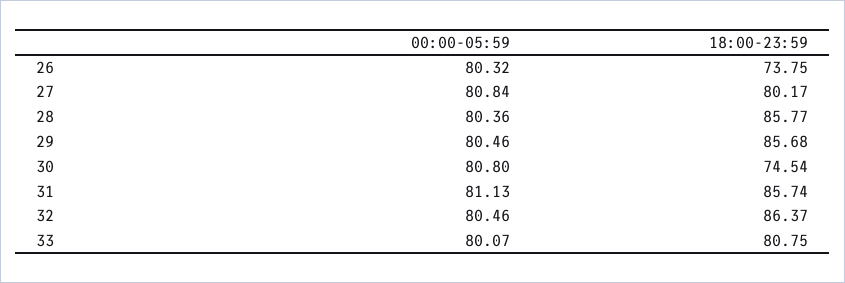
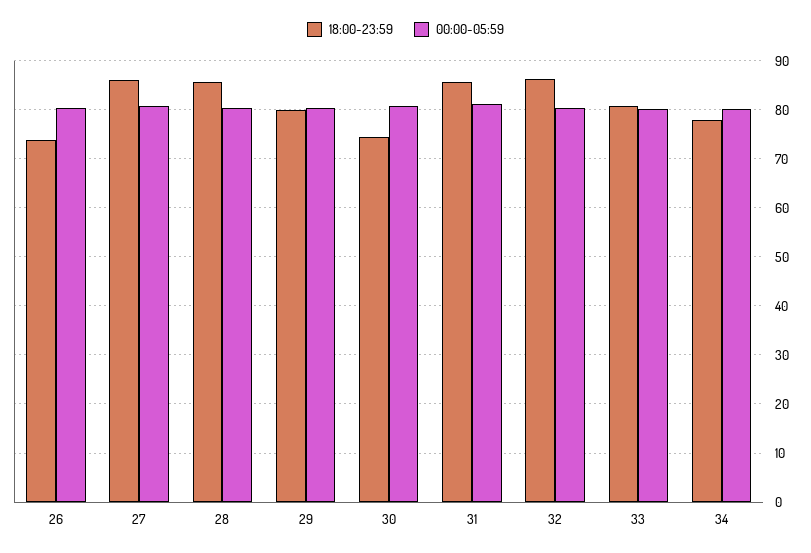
  {
    "00:00-05:59": {
      "26": 80.32,
      "27": 80.84,
      "28": 80.36,
      "29": 80.46,
      "30": 80.8,
      "31": 81.13,
      "32": 80.46,
-     "33": 80.07
+     "33": 80.07,
+     "34": 80
    },
    "18:00-23:59": {
      "26": 73.75,
-     "27": 80.17,
+     "27": 86,
      "28": 85.77,
-     "29": 85.68,
+     "29": 80,
      "30": 74.54,
      "31": 85.74,
      "32": 86.37,
-     "33": 80.75
+     "33": 80.75,
+     "34": 78
    }
  }

